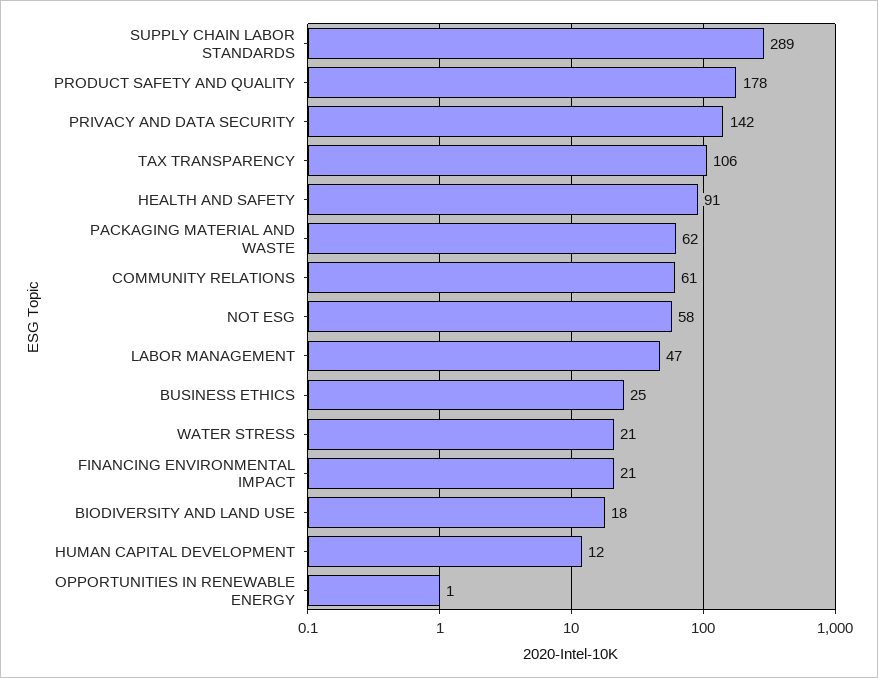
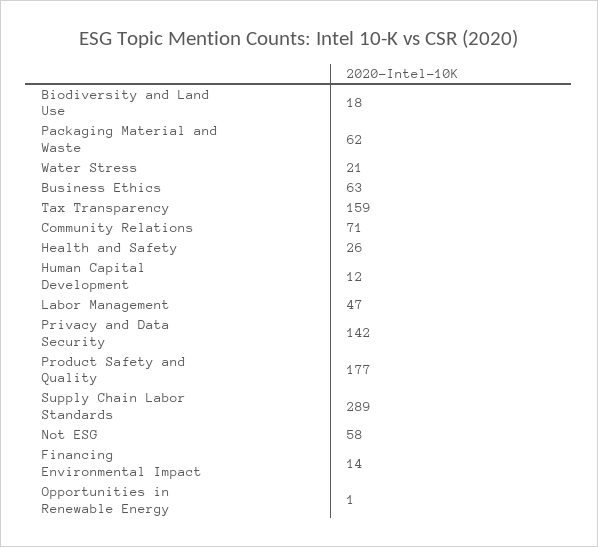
  {
    "SUPPLY CHAIN LABOR STANDARDS": 289,
-   "PRODUCT SAFETY AND QUALITY": 178,
+   "PRODUCT SAFETY AND QUALITY": 177,
    "PRIVACY AND DATA SECURITY": 142,
-   "TAX TRANSPARENCY": 106,
+   "TAX TRANSPARENCY": 159,
-   "HEALTH AND SAFETY": 91,
+   "HEALTH AND SAFETY": 26,
    "PACKAGING MATERIAL AND WASTE": 62,
-   "COMMUNITY RELATIONS": 61,
+   "COMMUNITY RELATIONS": 71,
    "NOT ESG": 58,
    "LABOR MANAGEMENT": 47,
-   "BUSINESS ETHICS": 25,
+   "BUSINESS ETHICS": 63,
    "WATER STRESS": 21,
-   "FINANCING ENVIRONMENTAL IMPACT": 21,
+   "FINANCING ENVIRONMENTAL IMPACT": 14,
    "BIODIVERSITY AND LAND USE": 18,
    "HUMAN CAPITAL DEVELOPMENT": 12,
    "OPPORTUNITIES IN RENEWABLE ENERGY": 1
  }

